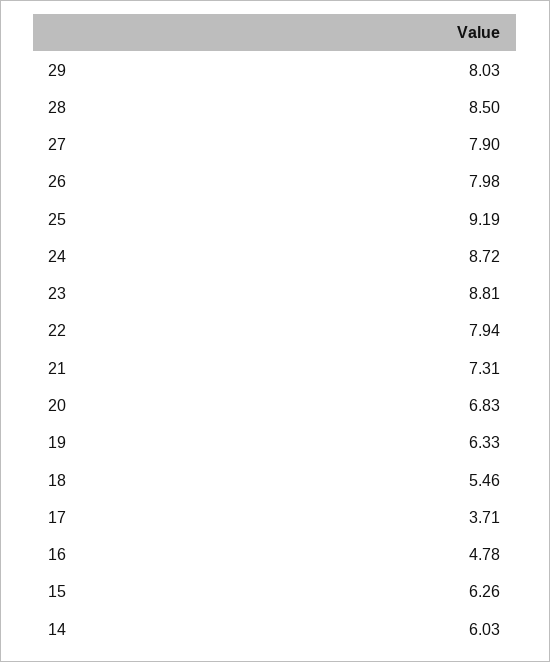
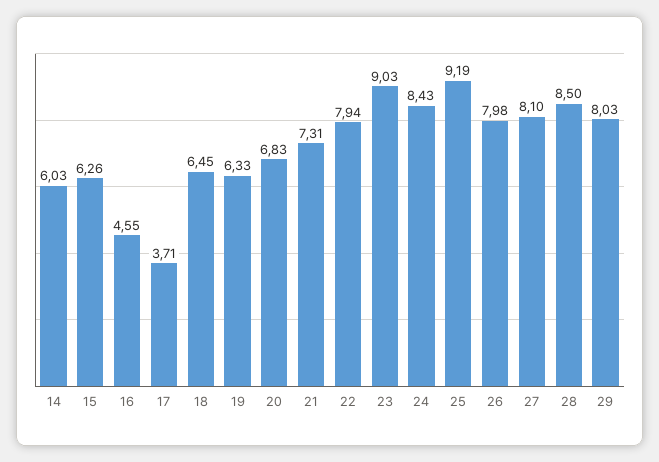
  {
    "29": 8.03,
    "28": 8.5,
-   "27": 7.9,
+   "27": 8.1,
    "26": 7.98,
    "25": 9.19,
-   "24": 8.72,
+   "24": 8.43,
-   "23": 8.81,
+   "23": 9.03,
    "22": 7.94,
    "21": 7.31,
    "20": 6.83,
    "19": 6.33,
-   "18": 5.46,
+   "18": 6.45,
    "17": 3.71,
-   "16": 4.78,
+   "16": 4.55,
    "15": 6.26,
    "14": 6.03
  }

